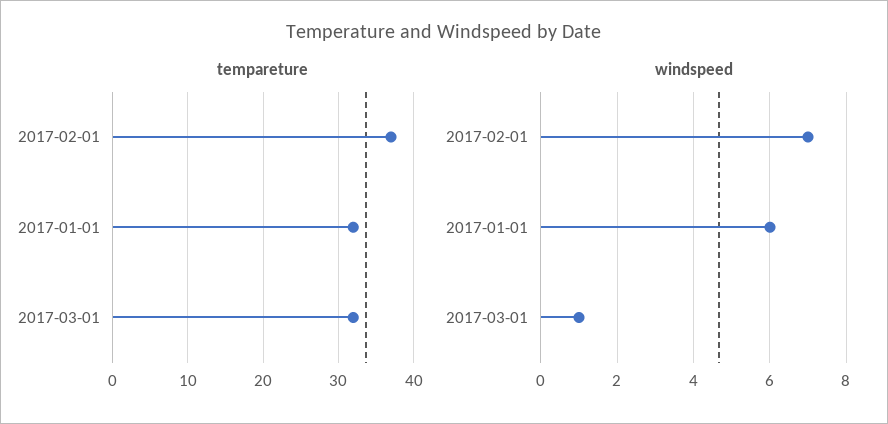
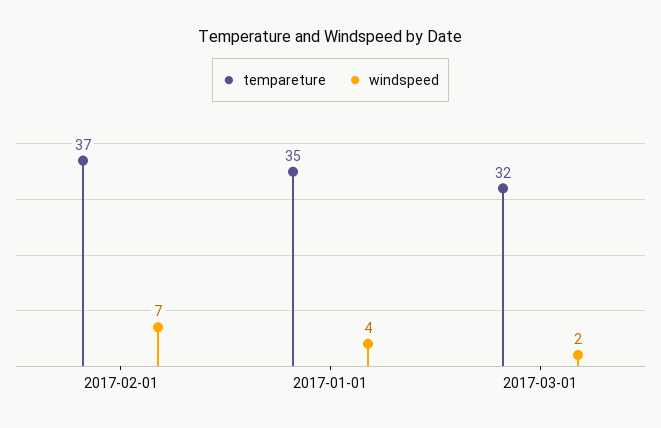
  {
    "tempareture": {
      "2017-02-01": 37,
-     "2017-01-01": 32,
+     "2017-01-01": 35,
      "2017-03-01": 32
    },
    "windspeed": {
      "2017-02-01": 7,
-     "2017-01-01": 6,
+     "2017-01-01": 4,
-     "2017-03-01": 1
+     "2017-03-01": 2
    }
  }

